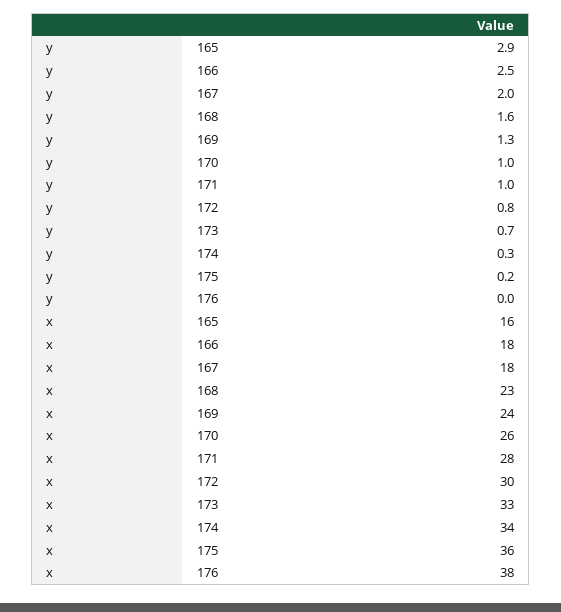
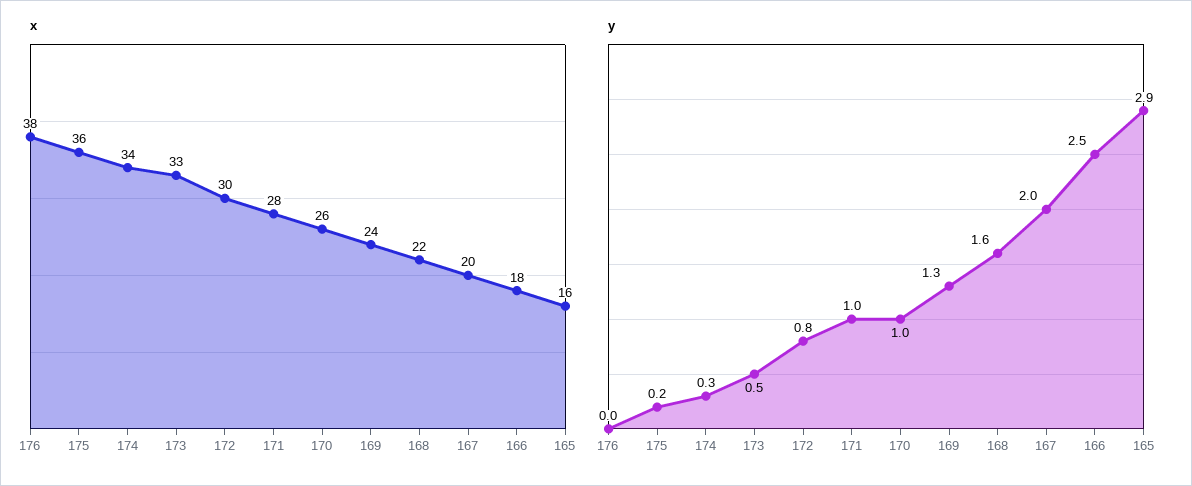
  {
    "y": {
      "165": 2.9,
      "166": 2.5,
      "167": 2,
      "168": 1.6,
      "169": 1.3,
      "170": 1,
      "171": 1,
      "172": 0.8,
-     "173": 0.7,
+     "173": 0.5,
      "174": 0.3,
      "175": 0.2,
      "176": 0
    },
    "x": {
      "165": 16,
      "166": 18,
-     "167": 18,
+     "167": 20,
-     "168": 23,
+     "168": 22,
      "169": 24,
      "170": 26,
      "171": 28,
      "172": 30,
      "173": 33,
      "174": 34,
      "175": 36,
      "176": 38
    }
  }

